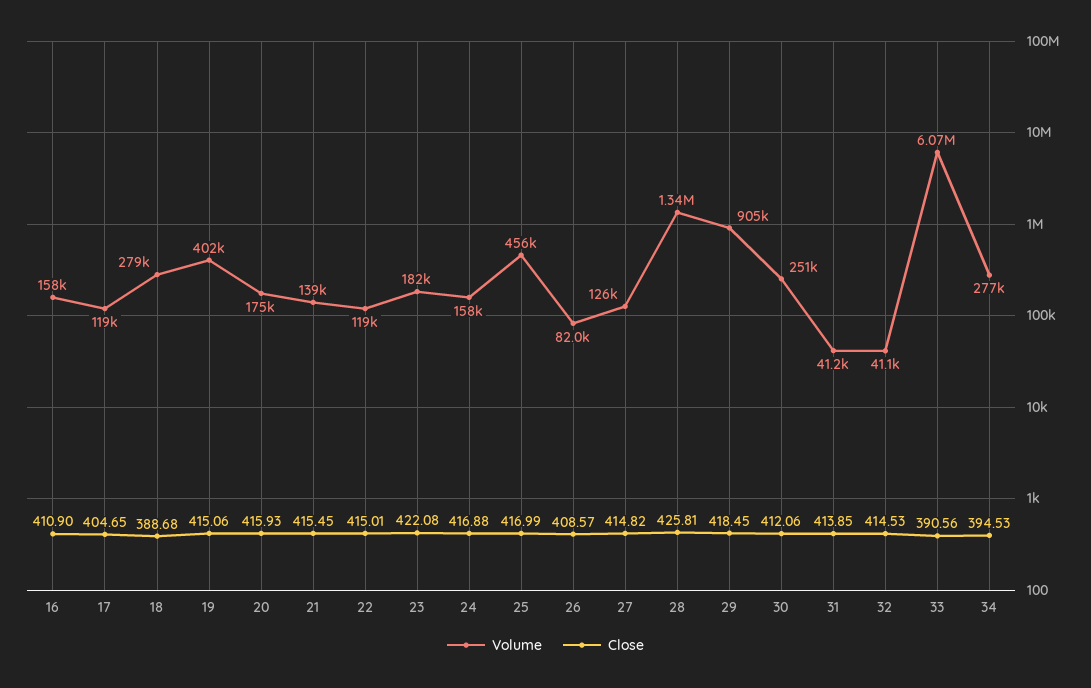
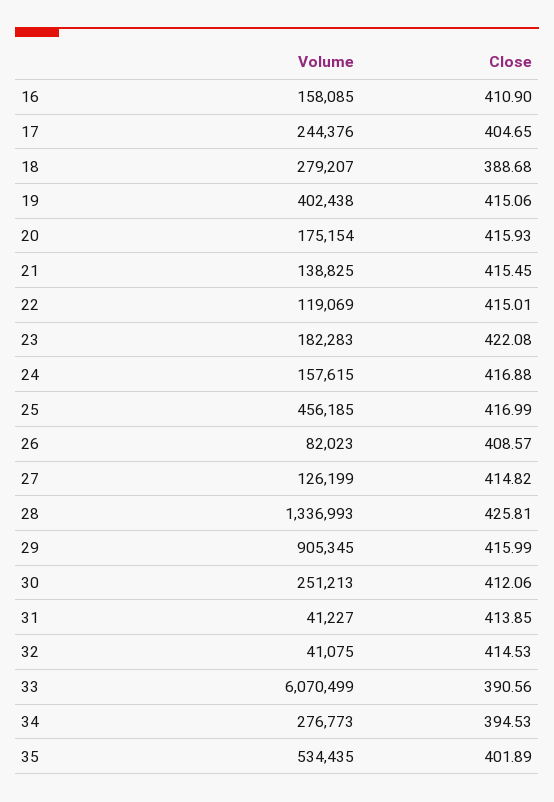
  {
    "Volume": {
      "16": 158085,
-     "17": 119000,
+     "17": 244376,
      "18": 279207,
      "19": 402438,
      "20": 175154,
      "21": 138825,
      "22": 119069,
      "23": 182283,
      "24": 157615,
      "25": 456185,
      "26": 82023,
      "27": 126199,
      "28": 1336993,
      "29": 905345,
      "30": 251213,
      "31": 41227,
      "32": 41075,
      "33": 6070499,
-     "34": 276773
+     "34": 276773,
+     "35": 534435
    },
    "Close": {
      "16": 410.9,
      "17": 404.65,
      "18": 388.68,
      "19": 415.06,
      "20": 415.93,
      "21": 415.45,
      "22": 415.01,
      "23": 422.08,
      "24": 416.88,
      "25": 416.99,
      "26": 408.57,
      "27": 414.82,
      "28": 425.81,
-     "29": 418.45,
+     "29": 415.99,
      "30": 412.06,
      "31": 413.85,
      "32": 414.53,
      "33": 390.56,
-     "34": 394.53
+     "34": 394.53,
+     "35": 401.89
    }
  }

